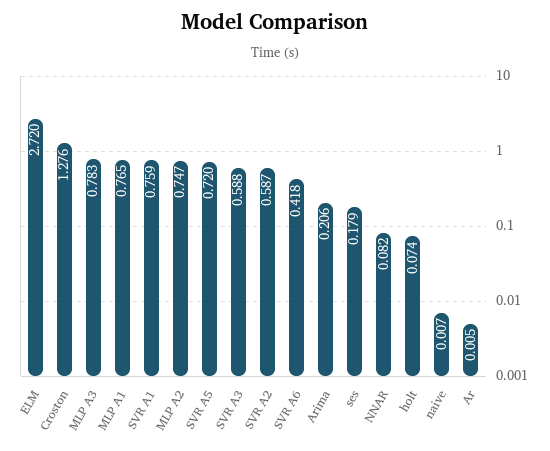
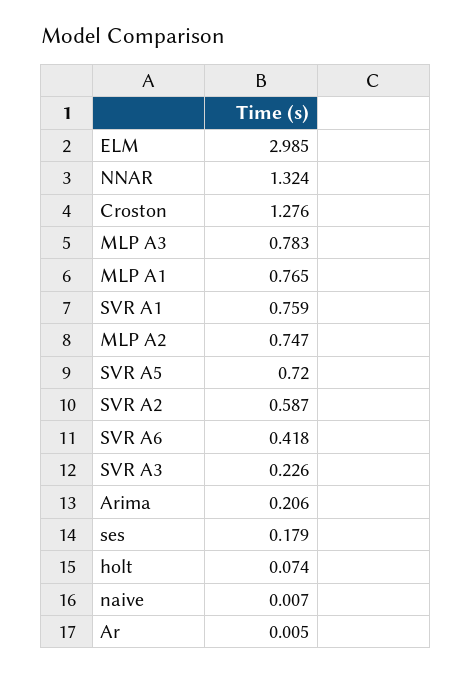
  {
-   "ELM": 2.72,
+   "ELM": 2.985,
    "Croston": 1.276,
    "MLP A3": 0.783,
    "MLP A1": 0.765,
    "SVR A1": 0.759,
    "MLP A2": 0.747,
    "SVR A5": 0.72,
-   "SVR A3": 0.588,
+   "SVR A3": 0.226,
    "SVR A2": 0.587,
    "SVR A6": 0.418,
    "Arima": 0.206,
    "ses": 0.179,
-   "NNAR": 0.082,
+   "NNAR": 1.324,
    "holt": 0.074,
    "naive": 0.007,
    "Ar": 0.005
  }

